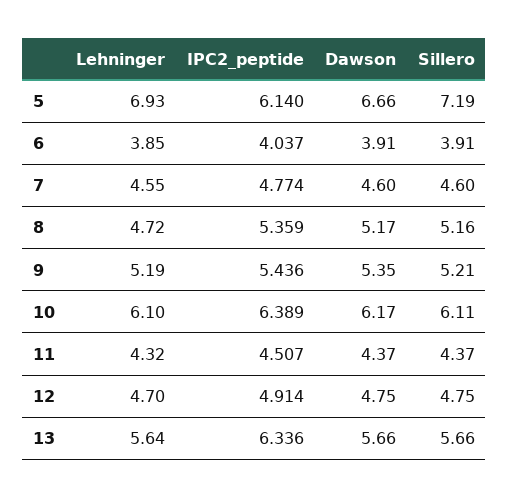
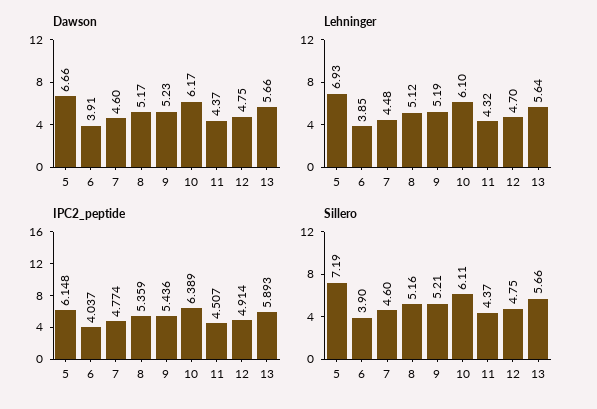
  {
    "Lehninger": {
      "5": 6.93,
      "6": 3.85,
-     "7": 4.55,
+     "7": 4.48,
-     "8": 4.72,
+     "8": 5.12,
      "9": 5.19,
      "10": 6.1,
      "11": 4.32,
      "12": 4.7,
      "13": 5.64
    },
    "IPC2_peptide": {
-     "5": 6.14,
+     "5": 6.148,
      "6": 4.037,
      "7": 4.774,
      "8": 5.359,
      "9": 5.436,
      "10": 6.389,
      "11": 4.507,
      "12": 4.914,
-     "13": 6.336
+     "13": 5.893
    },
    "Dawson": {
      "5": 6.66,
      "6": 3.91,
      "7": 4.6,
      "8": 5.17,
-     "9": 5.35,
+     "9": 5.23,
      "10": 6.17,
      "11": 4.37,
      "12": 4.75,
      "13": 5.66
    },
    "Sillero": {
      "5": 7.19,
-     "6": 3.91,
+     "6": 3.9,
      "7": 4.6,
      "8": 5.16,
      "9": 5.21,
      "10": 6.11,
      "11": 4.37,
      "12": 4.75,
      "13": 5.66
    }
  }

